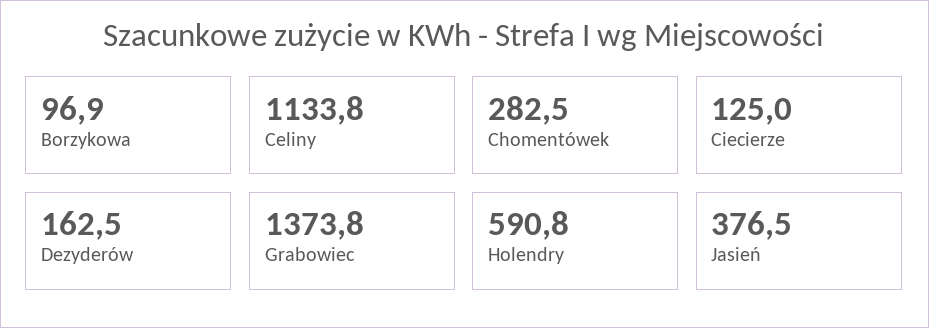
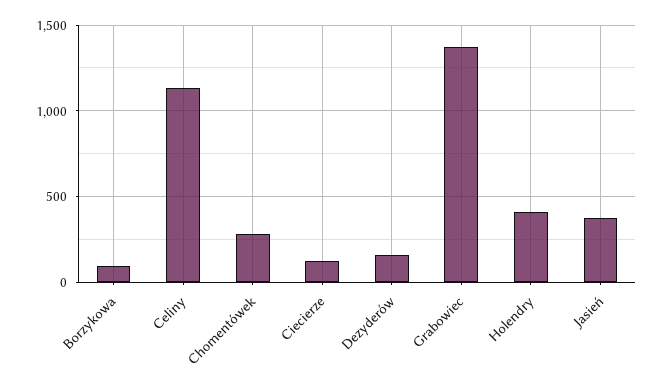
  {
    "Borzykowa": 96.9,
    "Celiny": 1133.8,
    "Chomentówek": 282.5,
    "Ciecierze": 125,
    "Dezyderów": 162.5,
    "Grabowiec": 1373.8,
-   "Holendry": 590.8,
+   "Holendry": 400,
    "Jasień": 376.5
  }

